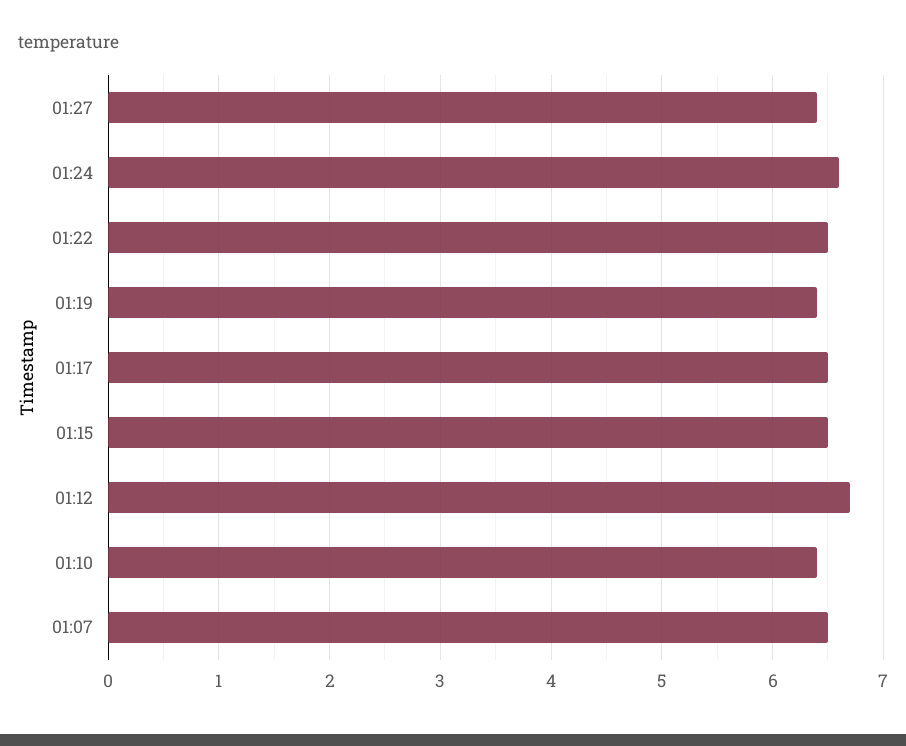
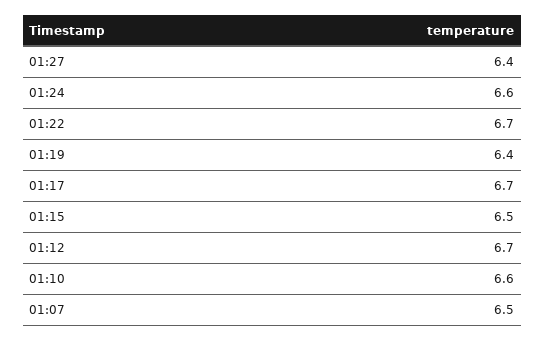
  {
    "01:27": 6.4,
    "01:24": 6.6,
-   "01:22": 6.5,
+   "01:22": 6.7,
    "01:19": 6.4,
-   "01:17": 6.5,
+   "01:17": 6.7,
    "01:15": 6.5,
    "01:12": 6.7,
-   "01:10": 6.4,
+   "01:10": 6.6,
    "01:07": 6.5
  }

